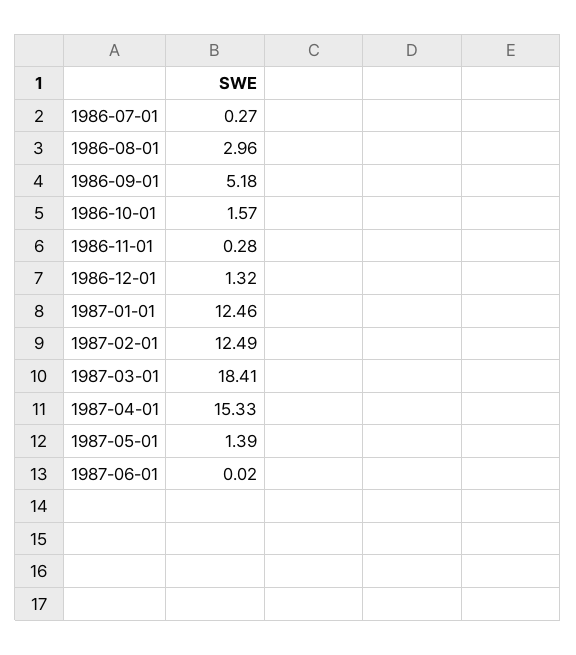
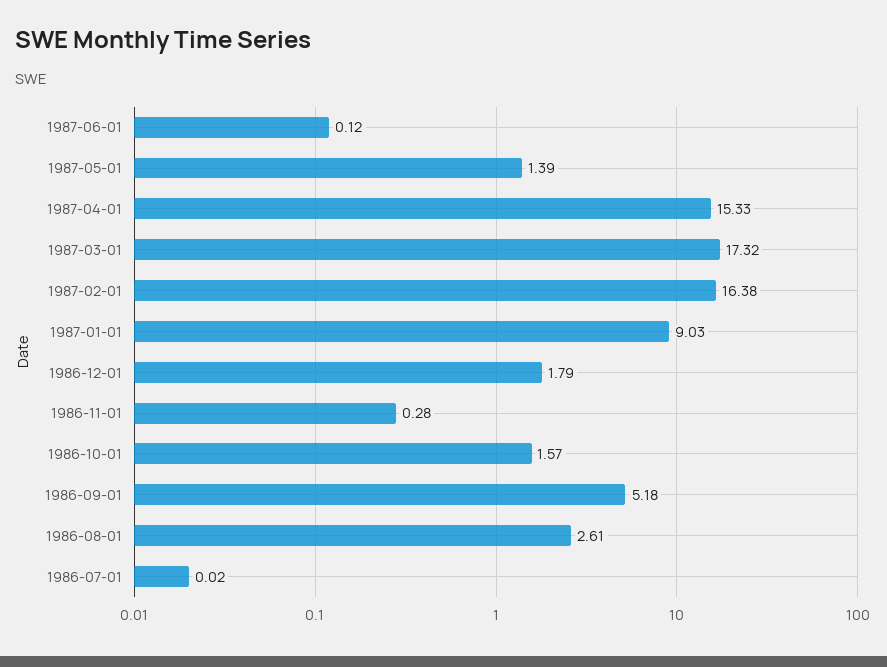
  {
-   "1986-07-01": 0.27,
+   "1986-07-01": 0.02,
-   "1986-08-01": 2.96,
+   "1986-08-01": 2.61,
    "1986-09-01": 5.18,
    "1986-10-01": 1.57,
    "1986-11-01": 0.28,
-   "1986-12-01": 1.32,
+   "1986-12-01": 1.79,
-   "1987-01-01": 12.46,
+   "1987-01-01": 9.03,
-   "1987-02-01": 12.49,
+   "1987-02-01": 16.38,
-   "1987-03-01": 18.41,
+   "1987-03-01": 17.32,
    "1987-04-01": 15.33,
    "1987-05-01": 1.39,
-   "1987-06-01": 0.02
+   "1987-06-01": 0.12
  }

